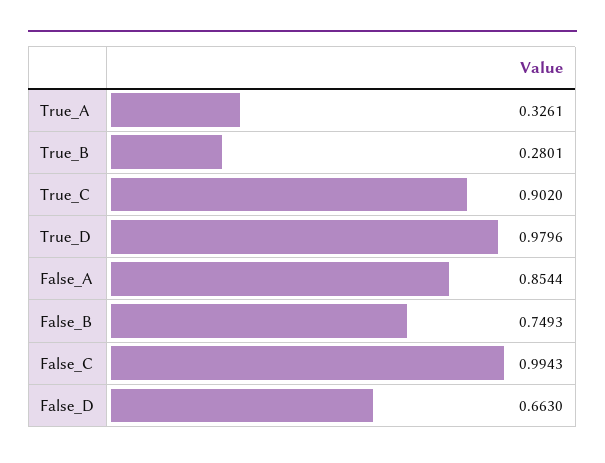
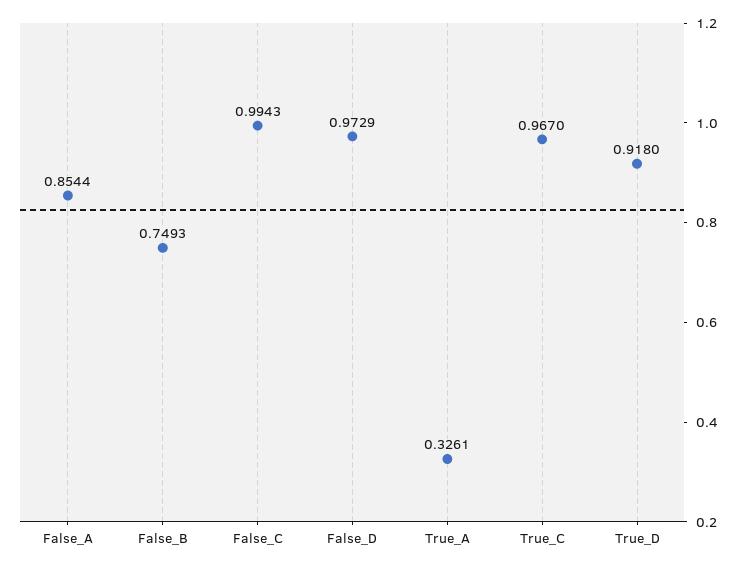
  {
    "True_A": 0.3261,
-   "True_B": 0.2801,
-   "True_C": 0.902,
+   "True_C": 0.967,
-   "True_D": 0.9796,
+   "True_D": 0.918,
    "False_A": 0.8544,
    "False_B": 0.7493,
    "False_C": 0.9943,
-   "False_D": 0.663
+   "False_D": 0.9729
  }

